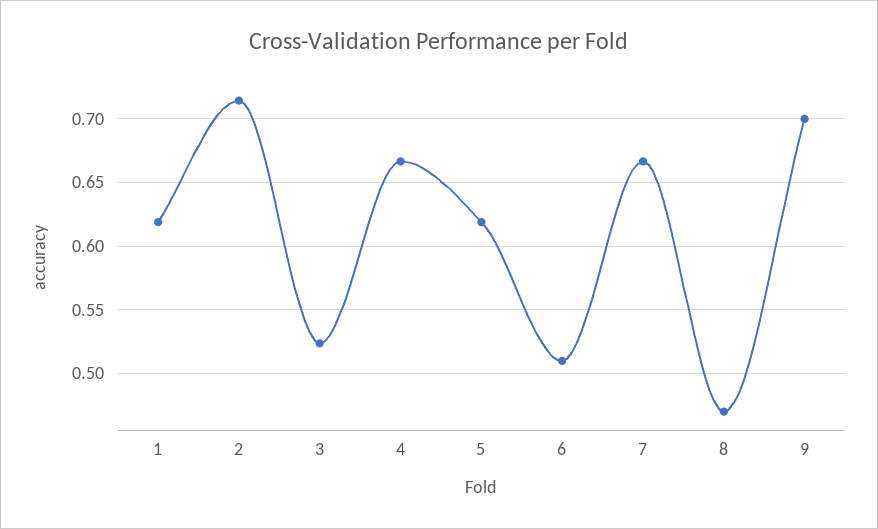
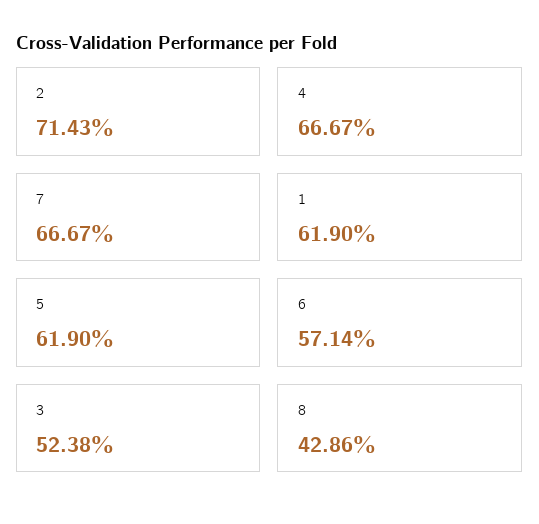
  {
    "1": 0.619,
    "2": 0.7143,
    "3": 0.5238,
    "4": 0.6667,
    "5": 0.619,
-   "6": 0.51,
+   "6": 0.5714,
    "7": 0.6667,
-   "8": 0.47,
+   "8": 0.4286
-   "9": 0.7
  }

